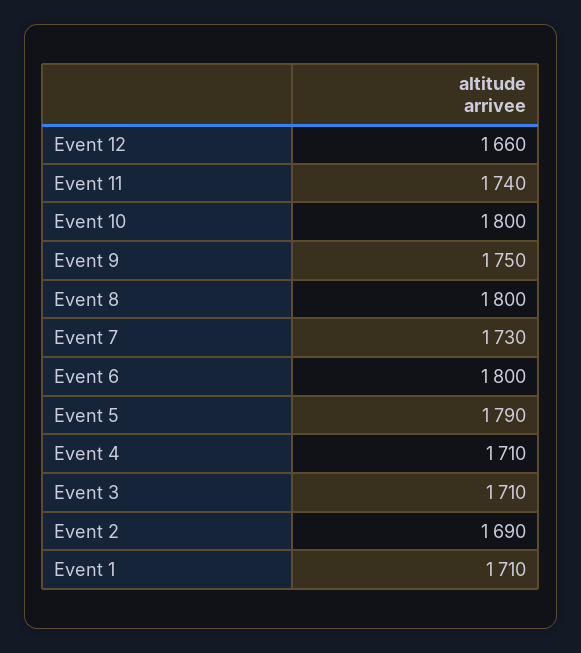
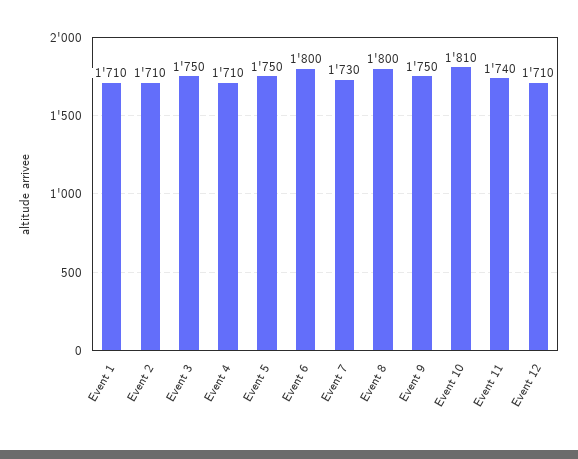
  {
-   "Event 12": 1660,
+   "Event 12": 1710,
    "Event 11": 1740,
-   "Event 10": 1800,
+   "Event 10": 1810,
    "Event 9": 1750,
    "Event 8": 1800,
    "Event 7": 1730,
    "Event 6": 1800,
-   "Event 5": 1790,
+   "Event 5": 1750,
    "Event 4": 1710,
-   "Event 3": 1710,
+   "Event 3": 1750,
-   "Event 2": 1690,
+   "Event 2": 1710,
    "Event 1": 1710
  }

